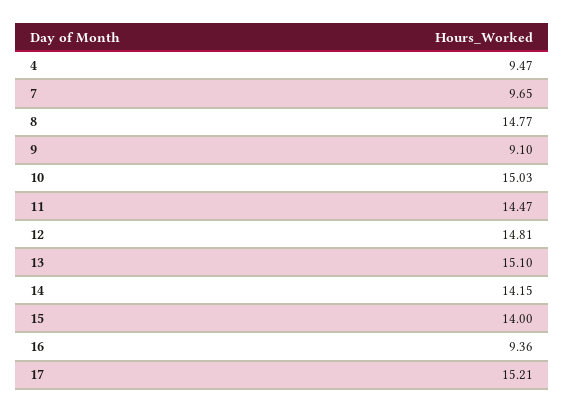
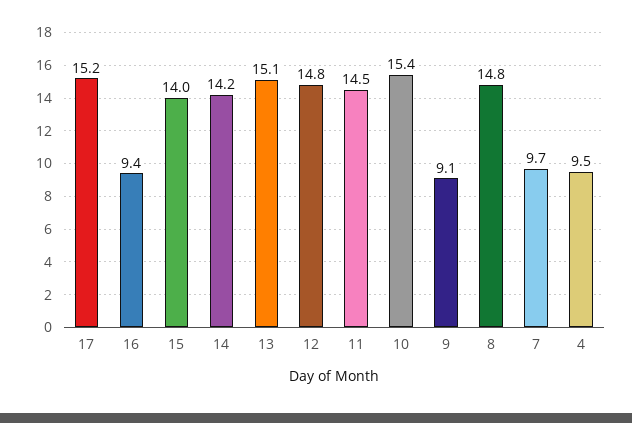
  {
    "4": 9.47,
    "7": 9.65,
    "8": 14.77,
    "9": 9.1,
-   "10": 15.03,
+   "10": 15.4,
    "11": 14.47,
    "12": 14.81,
    "13": 15.1,
    "14": 14.15,
    "15": 14,
    "16": 9.36,
    "17": 15.21
  }

